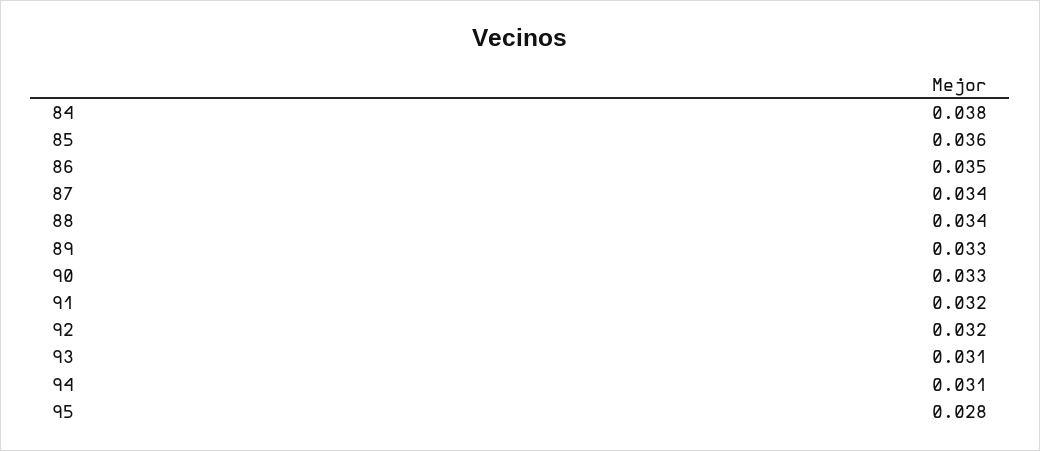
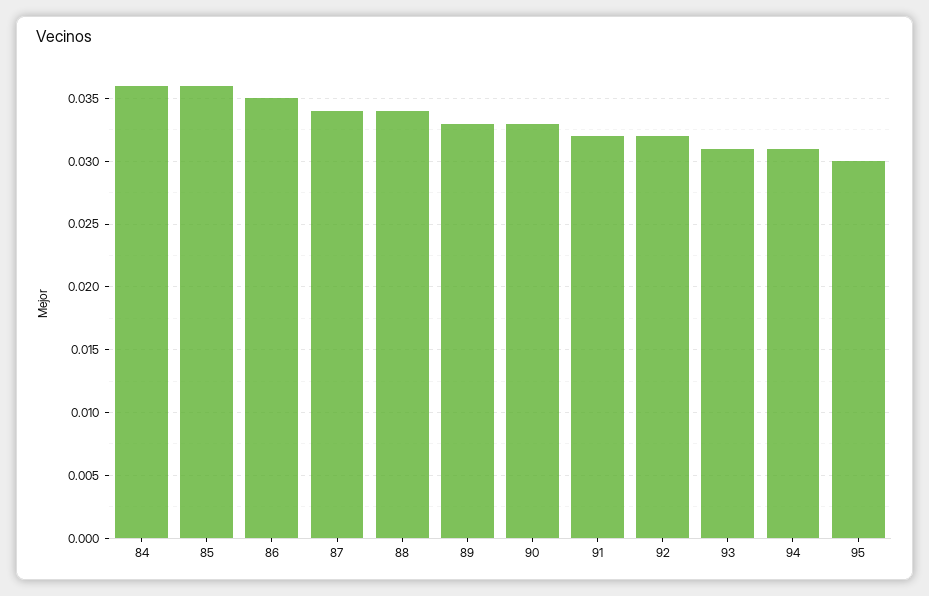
  {
-   "84": 0.038,
+   "84": 0.036,
    "85": 0.036,
    "86": 0.035,
    "87": 0.034,
    "88": 0.034,
    "89": 0.033,
    "90": 0.033,
    "91": 0.032,
    "92": 0.032,
    "93": 0.031,
    "94": 0.031,
-   "95": 0.028
+   "95": 0.03
  }

